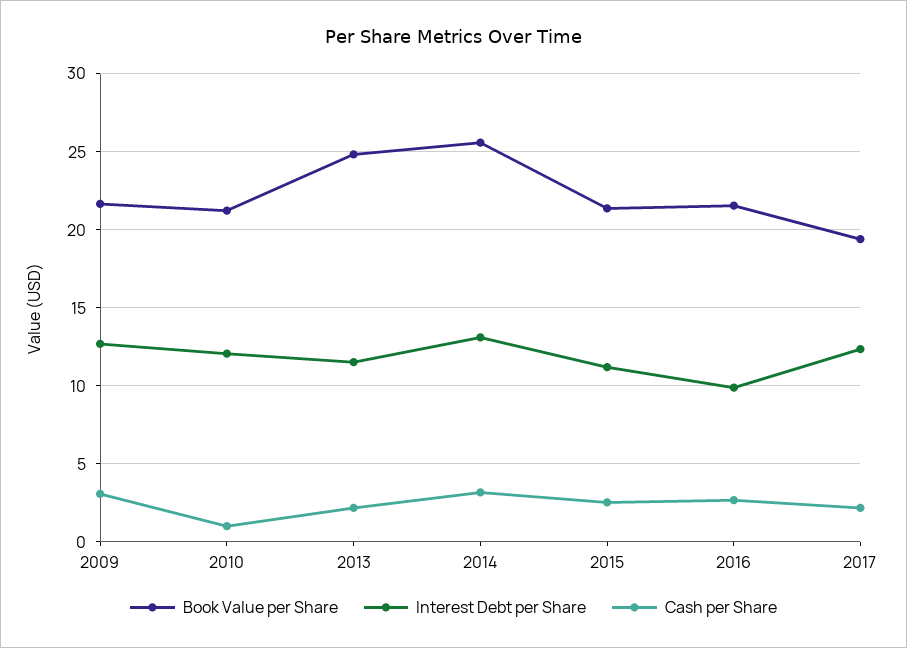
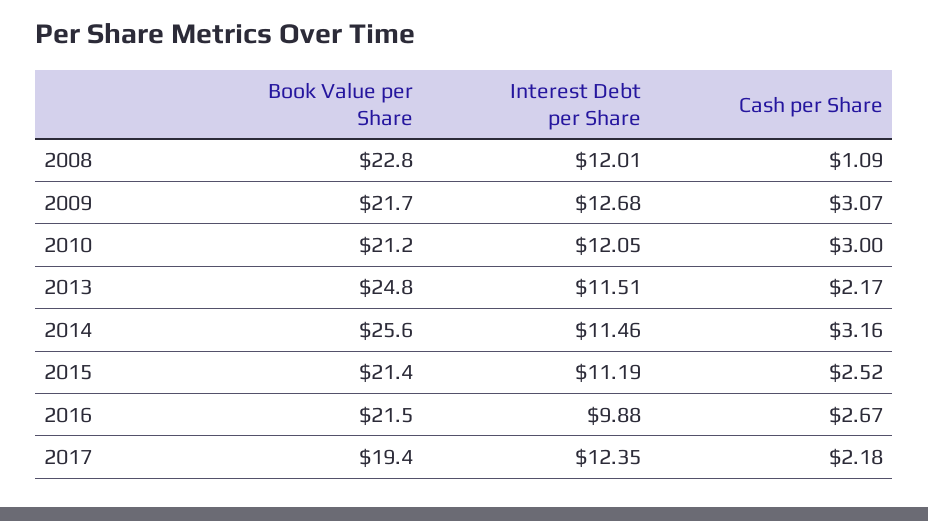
  {
    "Book Value per Share": {
      "2009": 21.7,
      "2010": 21.2,
      "2013": 24.8,
      "2014": 25.6,
      "2015": 21.4,
      "2016": 21.5,
-     "2017": 19.4
+     "2017": 19.4,
+     "2008": 22.8
    },
    "Interest Debt per Share": {
      "2009": 12.68,
      "2010": 12.05,
      "2013": 11.51,
-     "2014": 13,
+     "2014": 11.46,
      "2015": 11.19,
      "2016": 9.88,
-     "2017": 12.35
+     "2017": 12.35,
+     "2008": 12.01
    },
    "Cash per Share": {
      "2009": 3.07,
-     "2010": 1,
+     "2010": 3,
      "2013": 2.17,
      "2014": 3.16,
      "2015": 2.52,
      "2016": 2.67,
-     "2017": 2.18
+     "2017": 2.18,
+     "2008": 1.09
    }
  }

